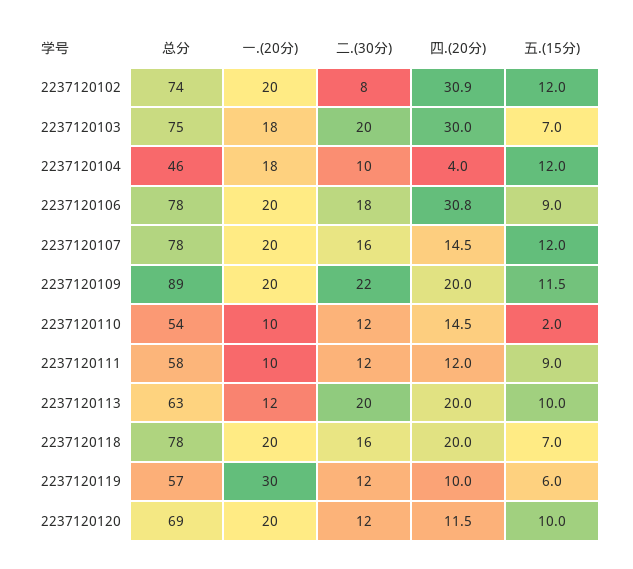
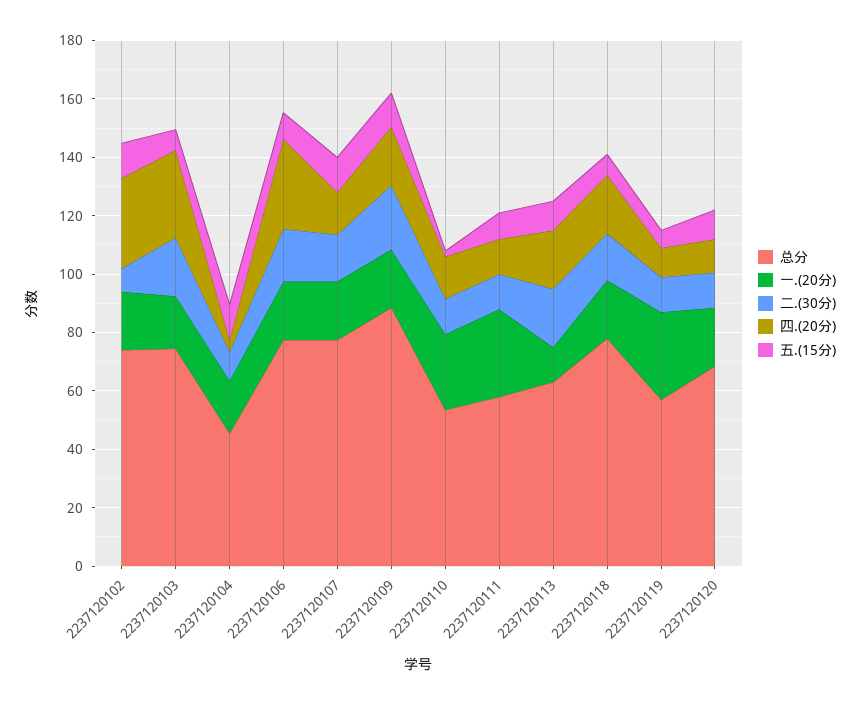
  {
    "总分": {
      "2237120102": 74,
      "2237120103": 75,
      "2237120104": 46,
      "2237120106": 78,
      "2237120107": 78,
      "2237120109": 89,
      "2237120110": 54,
      "2237120111": 58,
      "2237120113": 63,
      "2237120118": 78,
      "2237120119": 57,
      "2237120120": 69
    },
    "一.(20分)": {
      "2237120102": 20,
      "2237120103": 18,
      "2237120104": 18,
      "2237120106": 20,
      "2237120107": 20,
      "2237120109": 20,
-     "2237120110": 10,
+     "2237120110": 25,
-     "2237120111": 10,
+     "2237120111": 30,
      "2237120113": 12,
      "2237120118": 20,
      "2237120119": 30,
      "2237120120": 20
    },
    "二.(30分)": {
      "2237120102": 8,
      "2237120103": 20,
      "2237120104": 10,
      "2237120106": 18,
      "2237120107": 16,
      "2237120109": 22,
      "2237120110": 12,
      "2237120111": 12,
      "2237120113": 20,
      "2237120118": 16,
      "2237120119": 12,
      "2237120120": 12
    },
    "四.(20分)": {
      "2237120102": 30.9,
      "2237120103": 30,
      "2237120104": 4,
      "2237120106": 30.8,
      "2237120107": 14.5,
      "2237120109": 20,
      "2237120110": 14.5,
      "2237120111": 12,
      "2237120113": 20,
      "2237120118": 20,
      "2237120119": 10,
      "2237120120": 11.5
    },
    "五.(15分)": {
      "2237120102": 12,
      "2237120103": 7,
      "2237120104": 12,
      "2237120106": 9,
      "2237120107": 12,
      "2237120109": 11.5,
      "2237120110": 2,
      "2237120111": 9,
      "2237120113": 10,
      "2237120118": 7,
      "2237120119": 6,
      "2237120120": 10
    }
  }

